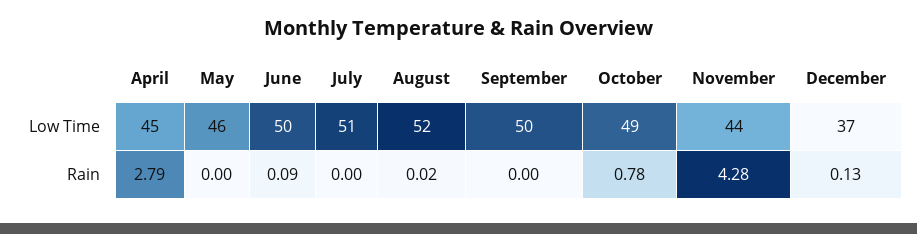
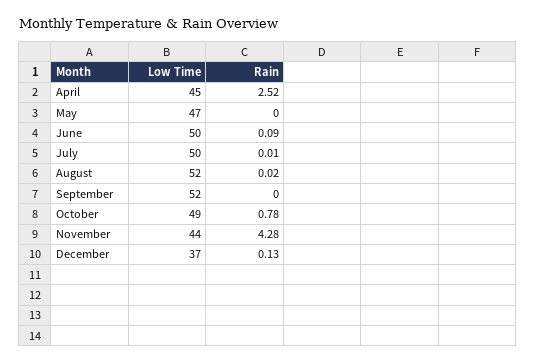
  {
    "April": {
      "Low Time": 45,
-     "Rain": 2.79
+     "Rain": 2.52
    },
    "May": {
-     "Low Time": 46,
+     "Low Time": 47,
      "Rain": 0
    },
    "June": {
      "Low Time": 50,
      "Rain": 0.09
    },
    "July": {
-     "Low Time": 51,
+     "Low Time": 50,
-     "Rain": 0
+     "Rain": 0.01
    },
    "August": {
      "Low Time": 52,
      "Rain": 0.02
    },
    "September": {
-     "Low Time": 50,
+     "Low Time": 52,
      "Rain": 0
    },
    "October": {
      "Low Time": 49,
      "Rain": 0.78
    },
    "November": {
      "Low Time": 44,
      "Rain": 4.28
    },
    "December": {
      "Low Time": 37,
      "Rain": 0.13
    }
  }

